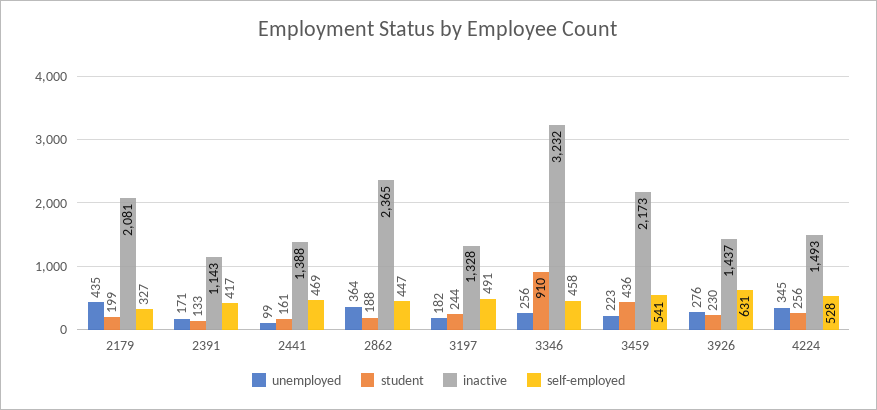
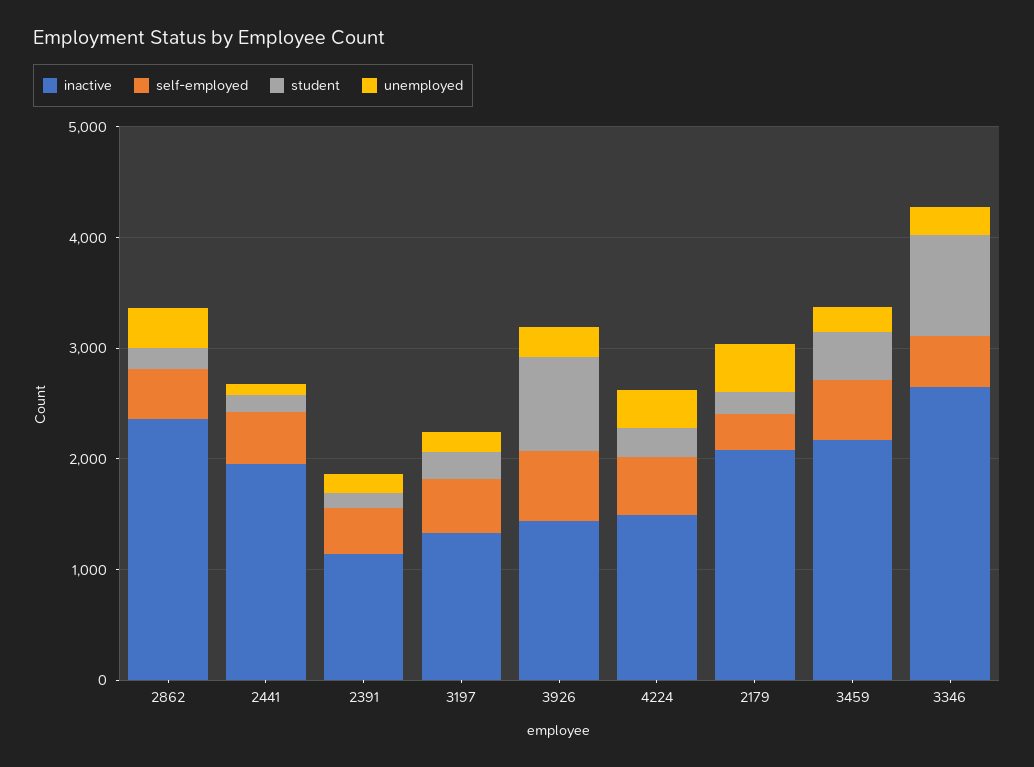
  {
    "unemployed": {
      "2179": 435,
      "2391": 171,
      "2441": 99,
      "2862": 364,
      "3197": 182,
      "3346": 256,
      "3459": 223,
      "3926": 276,
      "4224": 345
    },
    "student": {
      "2179": 199,
      "2391": 133,
      "2441": 161,
      "2862": 188,
      "3197": 244,
      "3346": 910,
      "3459": 436,
-     "3926": 230,
+     "3926": 800,
      "4224": 256
    },
    "inactive": {
      "2179": 2081,
      "2391": 1143,
-     "2441": 1388,
+     "2441": 2000,
      "2862": 2365,
      "3197": 1328,
-     "3346": 3232,
+     "3346": 2600,
      "3459": 2173,
      "3926": 1437,
      "4224": 1493
    },
    "self-employed": {
      "2179": 327,
      "2391": 417,
      "2441": 469,
      "2862": 447,
      "3197": 491,
      "3346": 458,
      "3459": 541,
      "3926": 631,
      "4224": 528
    }
  }

